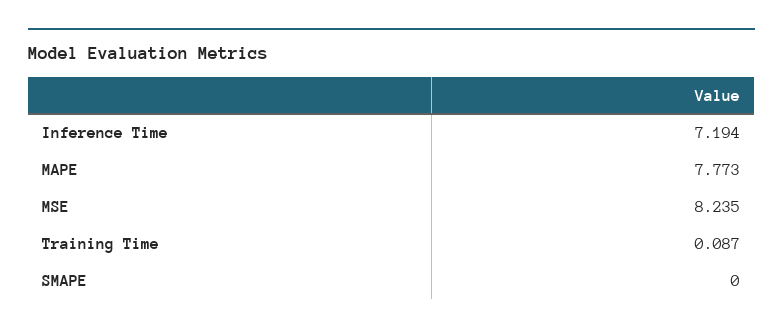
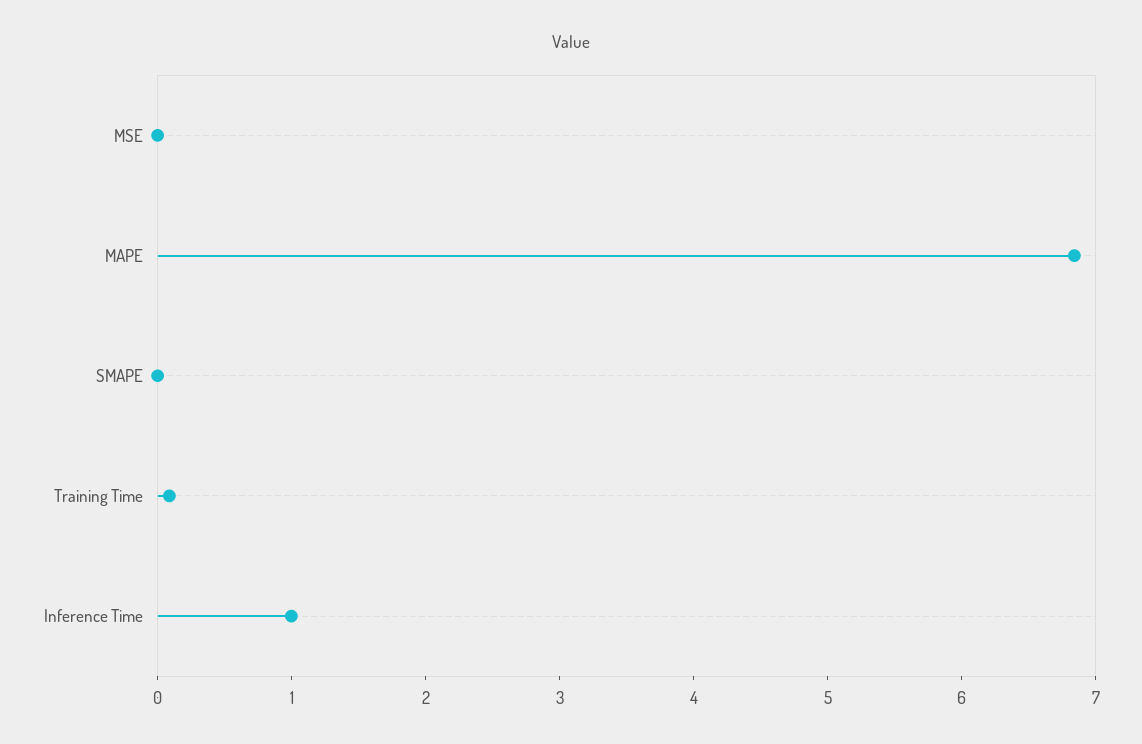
  {
-   "Inference Time": 7.194,
+   "Inference Time": 1,
-   "MAPE": 7.773,
+   "MAPE": 6.8,
-   "MSE": 8.235,
+   "MSE": 0,
    "Training Time": 0.087,
    "SMAPE": 0
  }

